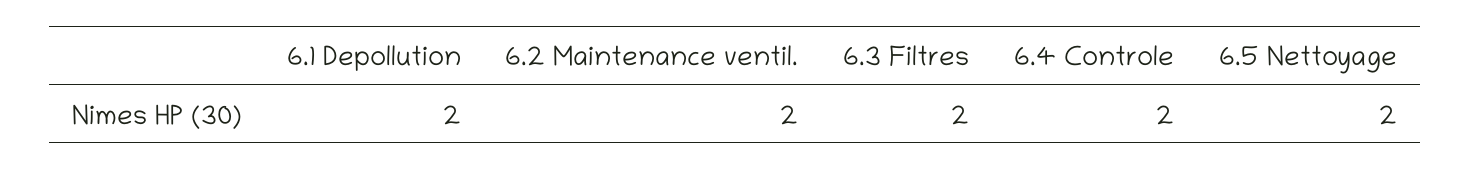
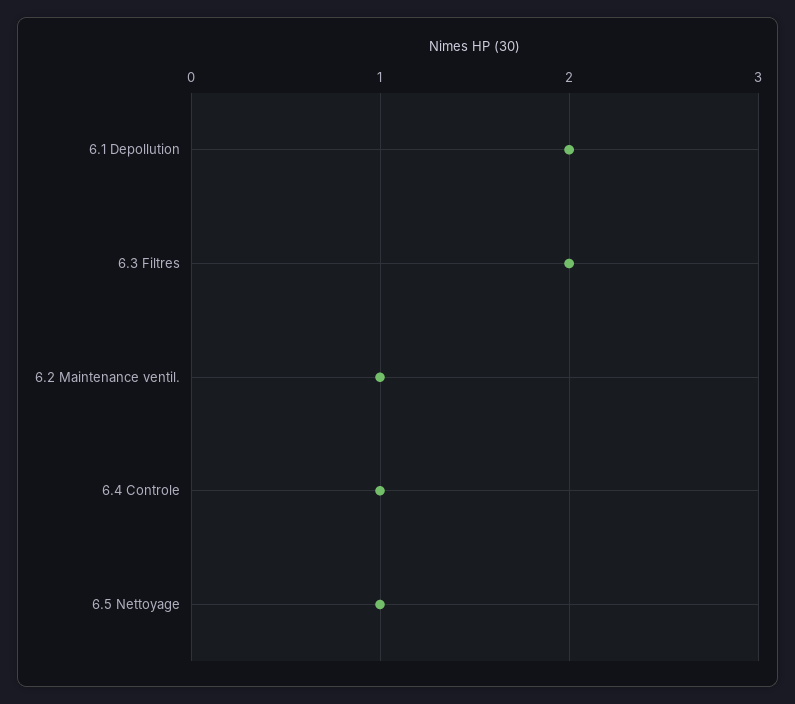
  {
    "6.1 Depollution": 2,
-   "6.2 Maintenance ventil.": 2,
+   "6.2 Maintenance ventil.": 1,
    "6.3 Filtres": 2,
-   "6.4 Controle": 2,
+   "6.4 Controle": 1,
-   "6.5 Nettoyage": 2
+   "6.5 Nettoyage": 1
  }

